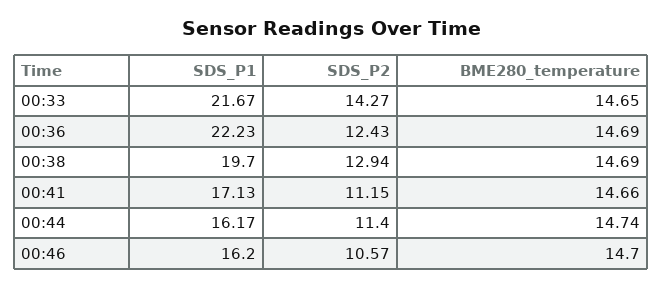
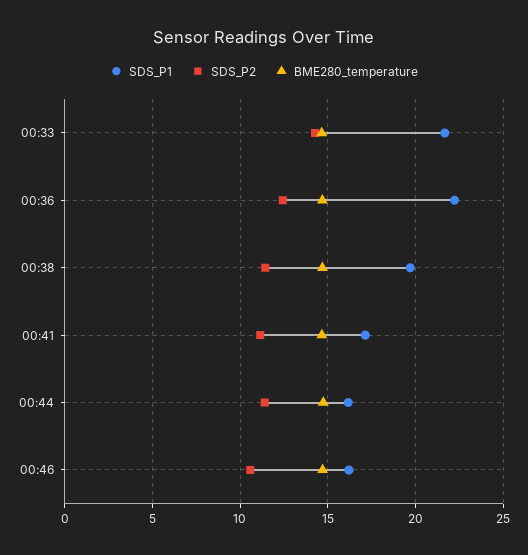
  {
    "SDS_P1": {
      "00:33": 21.67,
      "00:36": 22.23,
      "00:38": 19.7,
      "00:41": 17.13,
      "00:44": 16.17,
      "00:46": 16.2
    },
    "SDS_P2": {
      "00:33": 14.27,
      "00:36": 12.43,
-     "00:38": 12.94,
+     "00:38": 11.5,
      "00:41": 11.15,
      "00:44": 11.4,
      "00:46": 10.57
    },
    "BME280_temperature": {
      "00:33": 14.65,
      "00:36": 14.69,
      "00:38": 14.69,
      "00:41": 14.66,
      "00:44": 14.74,
      "00:46": 14.7
    }
  }

